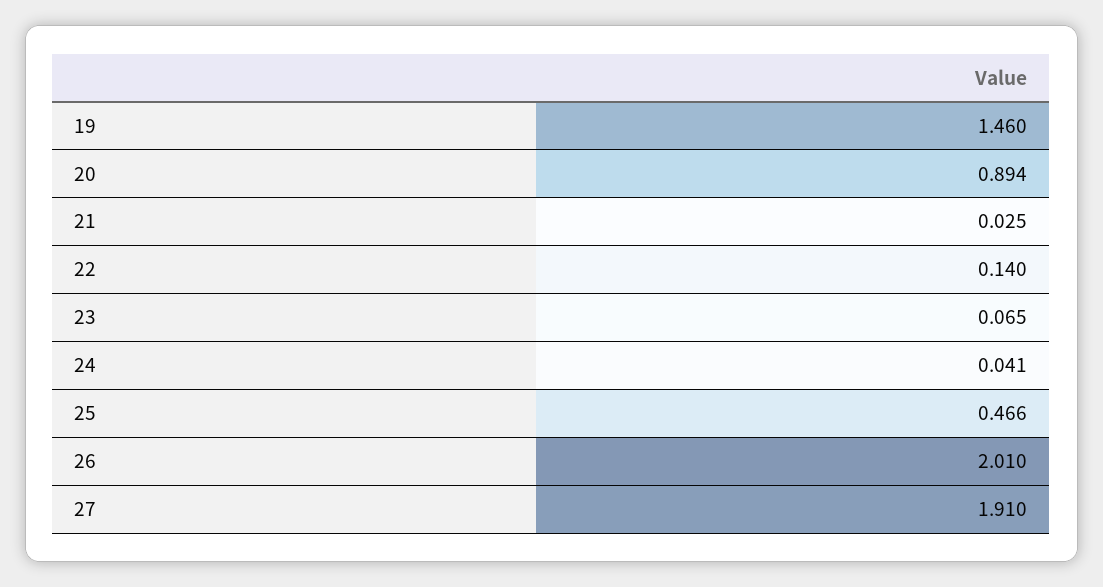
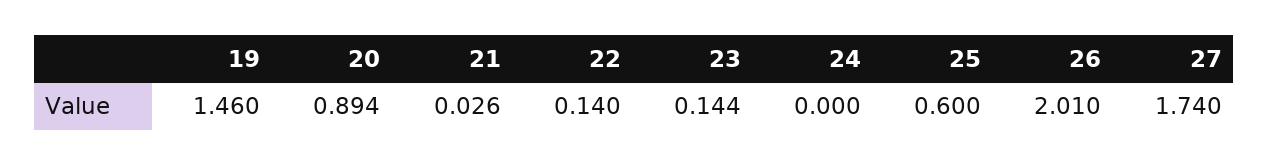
  {
    "19": 1.46,
    "20": 0.894,
-   "21": 0.025,
+   "21": 0.026,
    "22": 0.14,
-   "23": 0.065,
+   "23": 0.144,
-   "24": 0.041,
+   "24": 0,
-   "25": 0.466,
+   "25": 0.6,
    "26": 2.01,
-   "27": 1.91
+   "27": 1.74
  }

